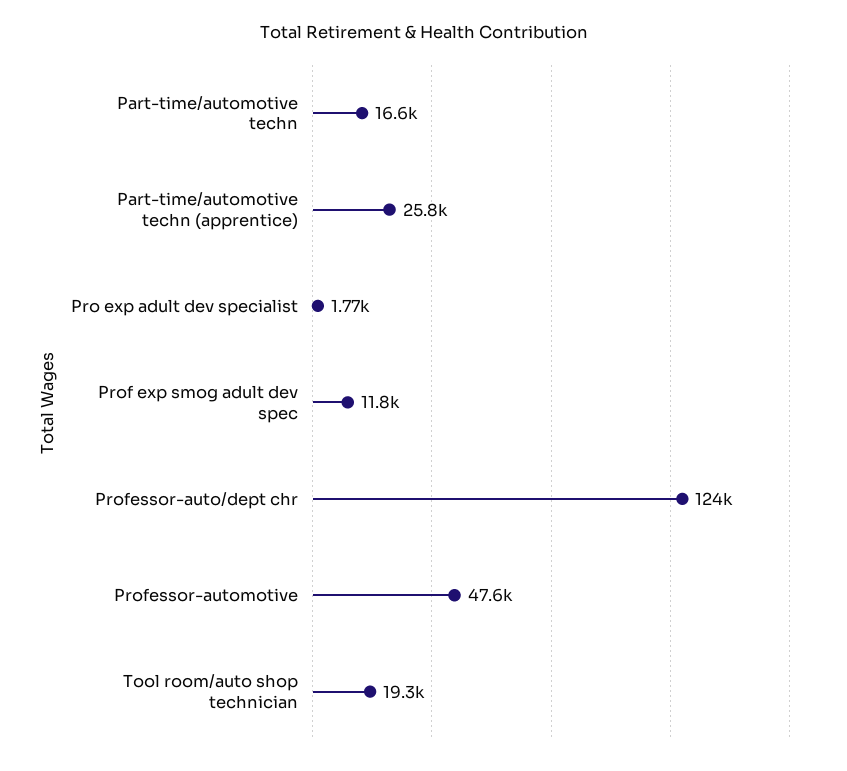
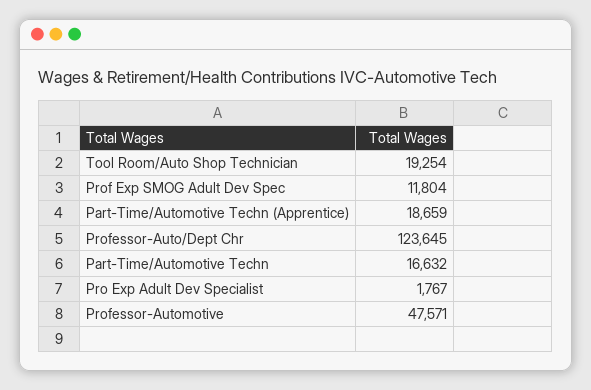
  {
    "Part-time/automotive techn": 16632,
-   "Part-time/automotive techn (apprentice)": 25800,
+   "Part-time/automotive techn (apprentice)": 18659,
    "Pro exp adult dev specialist": 1767,
    "Prof exp smog adult dev spec": 11804,
    "Professor-auto/dept chr": 123645,
    "Professor-automotive": 47571,
    "Tool room/auto shop technician": 19254
  }

